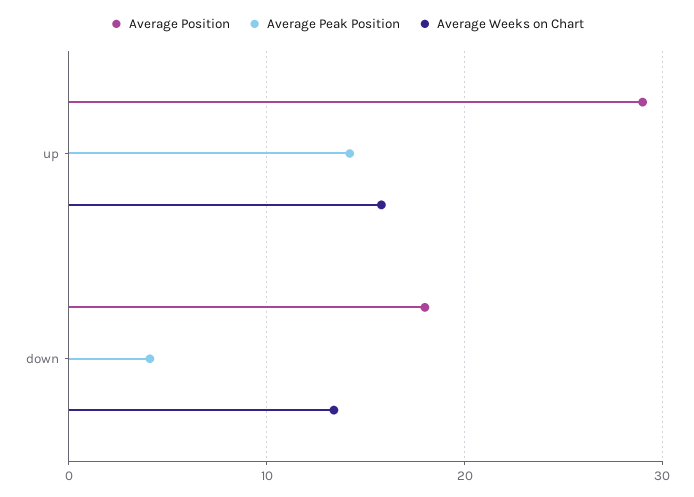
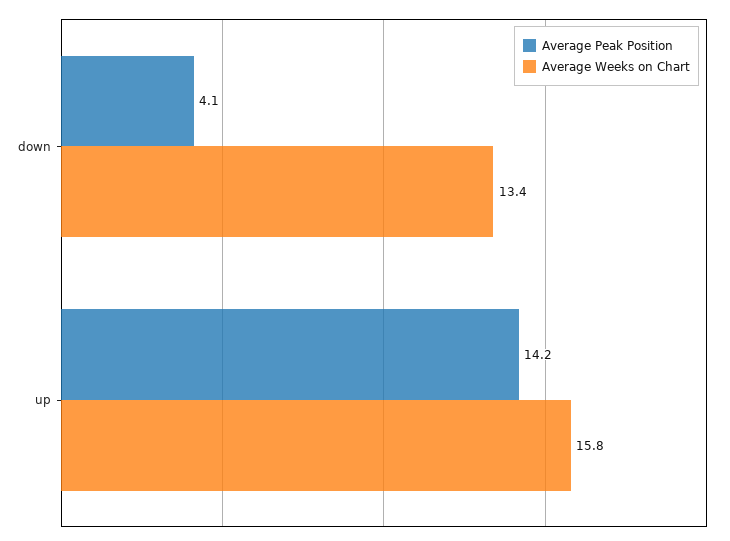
  {
-   "Average Position": {
-     "up": 29,
-     "down": 18
-   },
    "Average Peak Position": {
      "up": 14.2,
      "down": 4.1
    },
    "Average Weeks on Chart": {
      "up": 15.8,
      "down": 13.4
    }
  }

